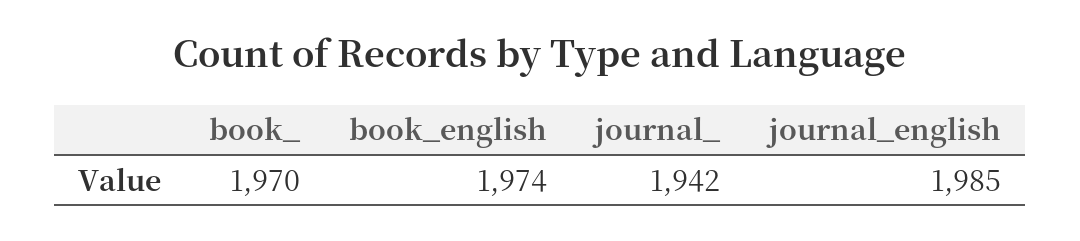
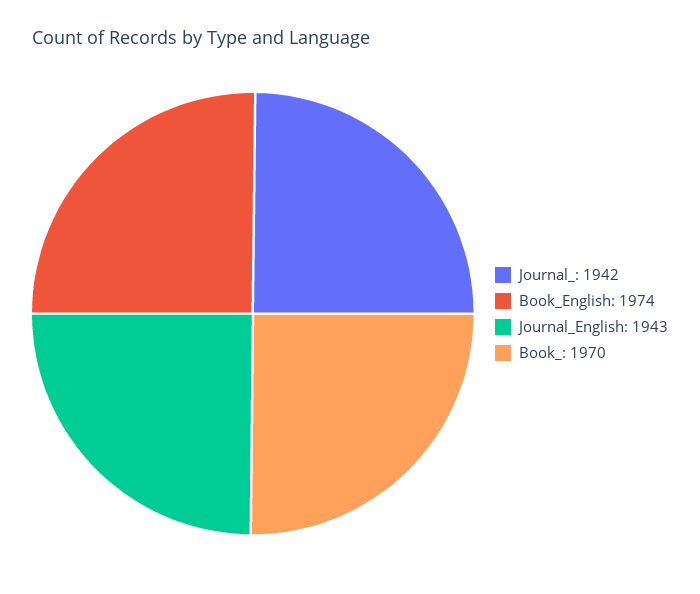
  {
    "book_": 1970,
    "book_english": 1974,
    "journal_": 1942,
-   "journal_english": 1985
+   "journal_english": 1943
  }

